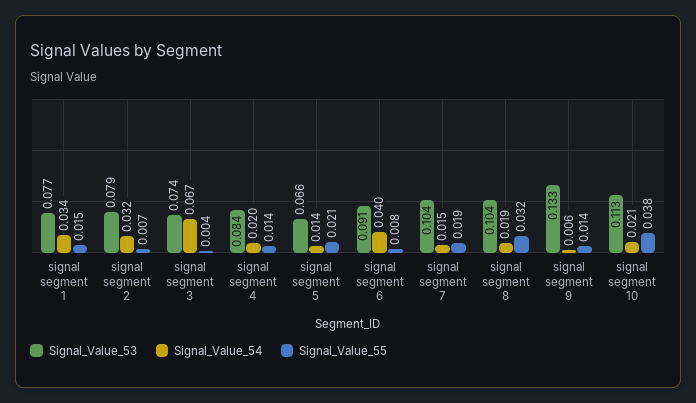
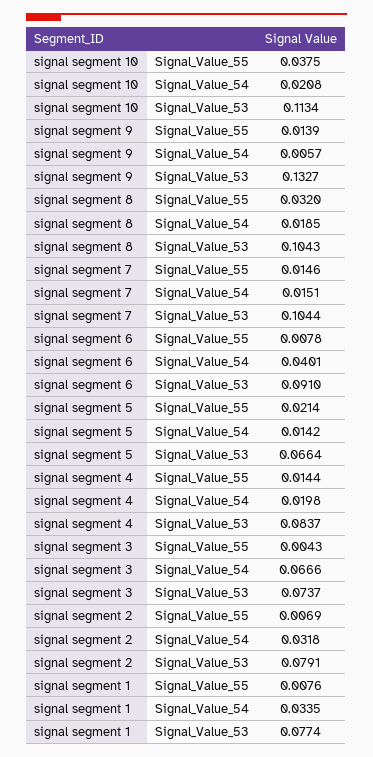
  {
    "Signal_Value_53": {
      "signal segment 1": 0.0774,
      "signal segment 2": 0.0791,
      "signal segment 3": 0.0737,
      "signal segment 4": 0.0837,
      "signal segment 5": 0.0664,
      "signal segment 6": 0.091,
      "signal segment 7": 0.1044,
      "signal segment 8": 0.1043,
      "signal segment 9": 0.1327,
      "signal segment 10": 0.1134
    },
    "Signal_Value_54": {
      "signal segment 1": 0.0335,
      "signal segment 2": 0.0318,
      "signal segment 3": 0.0666,
      "signal segment 4": 0.0198,
      "signal segment 5": 0.0142,
      "signal segment 6": 0.0401,
      "signal segment 7": 0.0151,
      "signal segment 8": 0.0185,
      "signal segment 9": 0.0057,
      "signal segment 10": 0.0208
    },
    "Signal_Value_55": {
-     "signal segment 1": 0.015,
+     "signal segment 1": 0.0076,
      "signal segment 2": 0.0069,
      "signal segment 3": 0.0043,
      "signal segment 4": 0.0144,
      "signal segment 5": 0.0214,
      "signal segment 6": 0.0078,
-     "signal segment 7": 0.019,
+     "signal segment 7": 0.0146,
      "signal segment 8": 0.032,
      "signal segment 9": 0.0139,
      "signal segment 10": 0.0375
    }
  }

